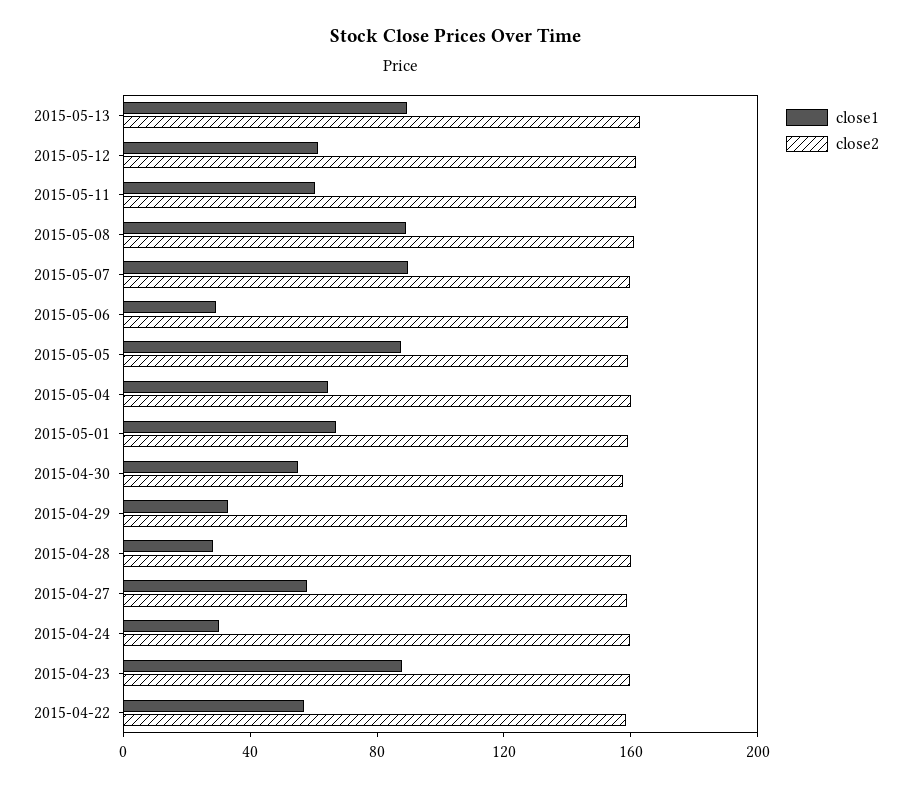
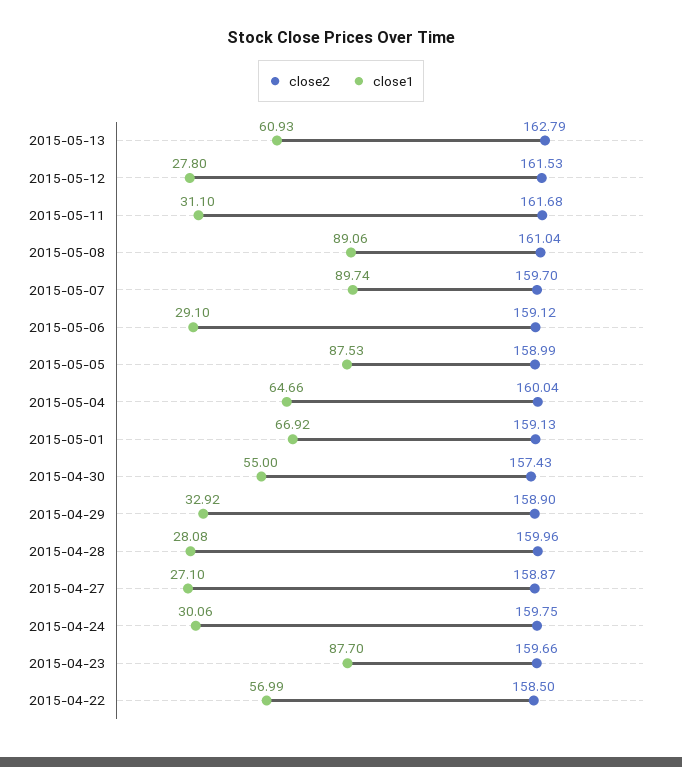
  {
    "close1": {
-     "2015-05-13": 90,
+     "2015-05-13": 60.93,
-     "2015-05-12": 60,
+     "2015-05-12": 27.8,
-     "2015-05-11": 60,
+     "2015-05-11": 31.1,
      "2015-05-08": 89.06,
      "2015-05-07": 89.74,
      "2015-05-06": 29.1,
      "2015-05-05": 87.53,
      "2015-05-04": 64.66,
      "2015-05-01": 66.92,
      "2015-04-30": 55,
      "2015-04-29": 32.92,
      "2015-04-28": 28.08,
-     "2015-04-27": 60,
+     "2015-04-27": 27.1,
      "2015-04-24": 30.06,
      "2015-04-23": 87.7,
      "2015-04-22": 56.99
    },
    "close2": {
      "2015-05-13": 162.79,
      "2015-05-12": 161.53,
      "2015-05-11": 161.68,
      "2015-05-08": 161.04,
      "2015-05-07": 159.7,
      "2015-05-06": 159.12,
      "2015-05-05": 158.99,
      "2015-05-04": 160.04,
      "2015-05-01": 159.13,
      "2015-04-30": 157.43,
      "2015-04-29": 158.9,
      "2015-04-28": 159.96,
      "2015-04-27": 158.87,
      "2015-04-24": 159.75,
      "2015-04-23": 159.66,
      "2015-04-22": 158.5
    }
  }

